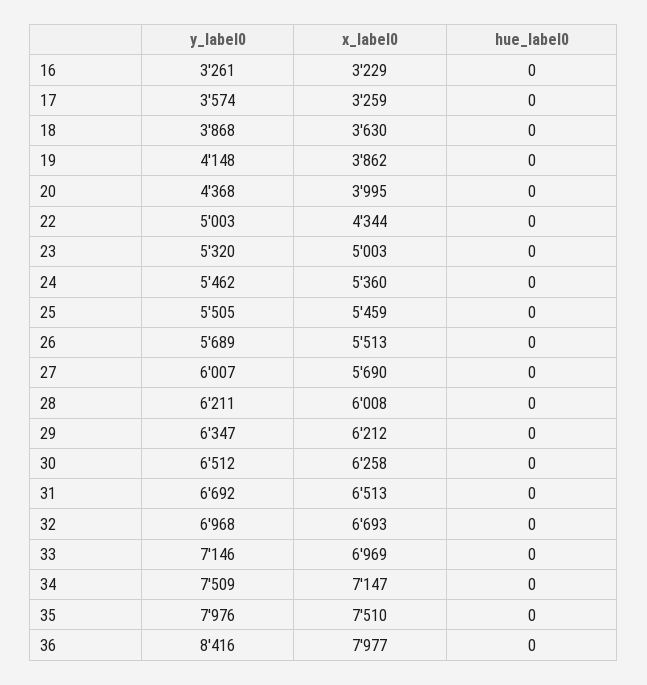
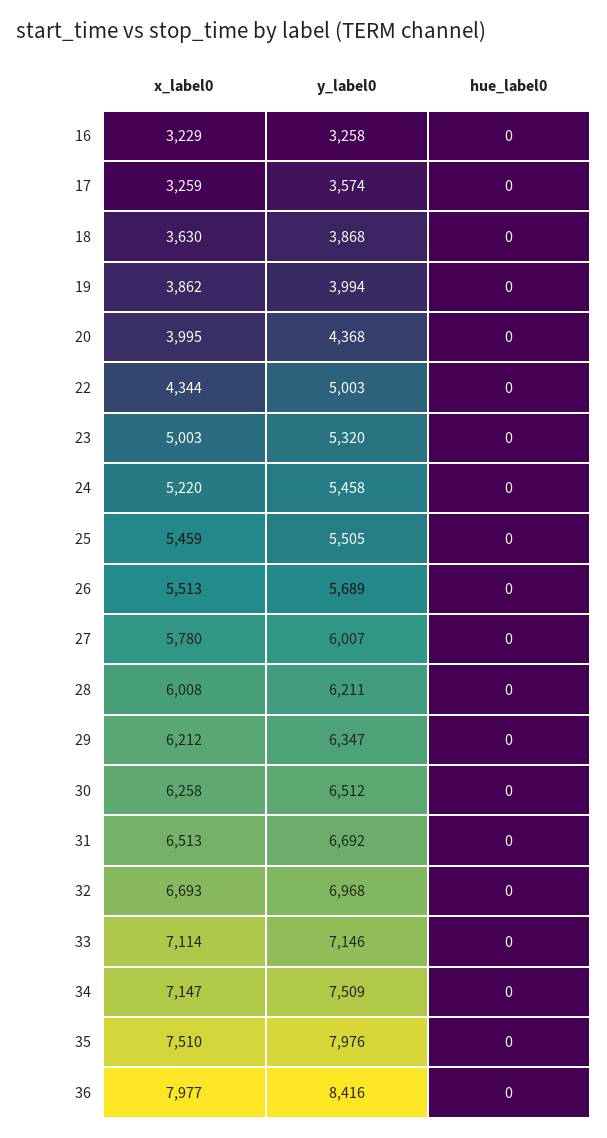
  {
    "y_label0": {
-     "16": 3261,
+     "16": 3258,
      "17": 3574,
      "18": 3868,
-     "19": 4148,
+     "19": 3994,
      "20": 4368,
      "22": 5003,
      "23": 5320,
-     "24": 5462,
+     "24": 5458,
      "25": 5505,
      "26": 5689,
      "27": 6007,
      "28": 6211,
      "29": 6347,
      "30": 6512,
      "31": 6692,
      "32": 6968,
      "33": 7146,
      "34": 7509,
      "35": 7976,
      "36": 8416
    },
    "x_label0": {
      "16": 3229,
      "17": 3259,
      "18": 3630,
      "19": 3862,
      "20": 3995,
      "22": 4344,
      "23": 5003,
-     "24": 5360,
+     "24": 5220,
      "25": 5459,
      "26": 5513,
-     "27": 5690,
+     "27": 5780,
      "28": 6008,
      "29": 6212,
      "30": 6258,
      "31": 6513,
      "32": 6693,
-     "33": 6969,
+     "33": 7114,
      "34": 7147,
      "35": 7510,
      "36": 7977
    },
    "hue_label0": {
      "16": 0,
      "17": 0,
      "18": 0,
      "19": 0,
      "20": 0,
      "22": 0,
      "23": 0,
      "24": 0,
      "25": 0,
      "26": 0,
      "27": 0,
      "28": 0,
      "29": 0,
      "30": 0,
      "31": 0,
      "32": 0,
      "33": 0,
      "34": 0,
      "35": 0,
      "36": 0
    }
  }

